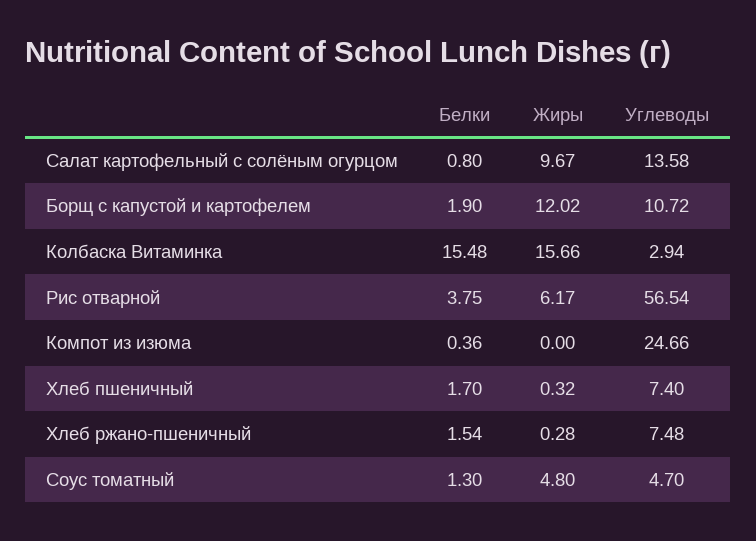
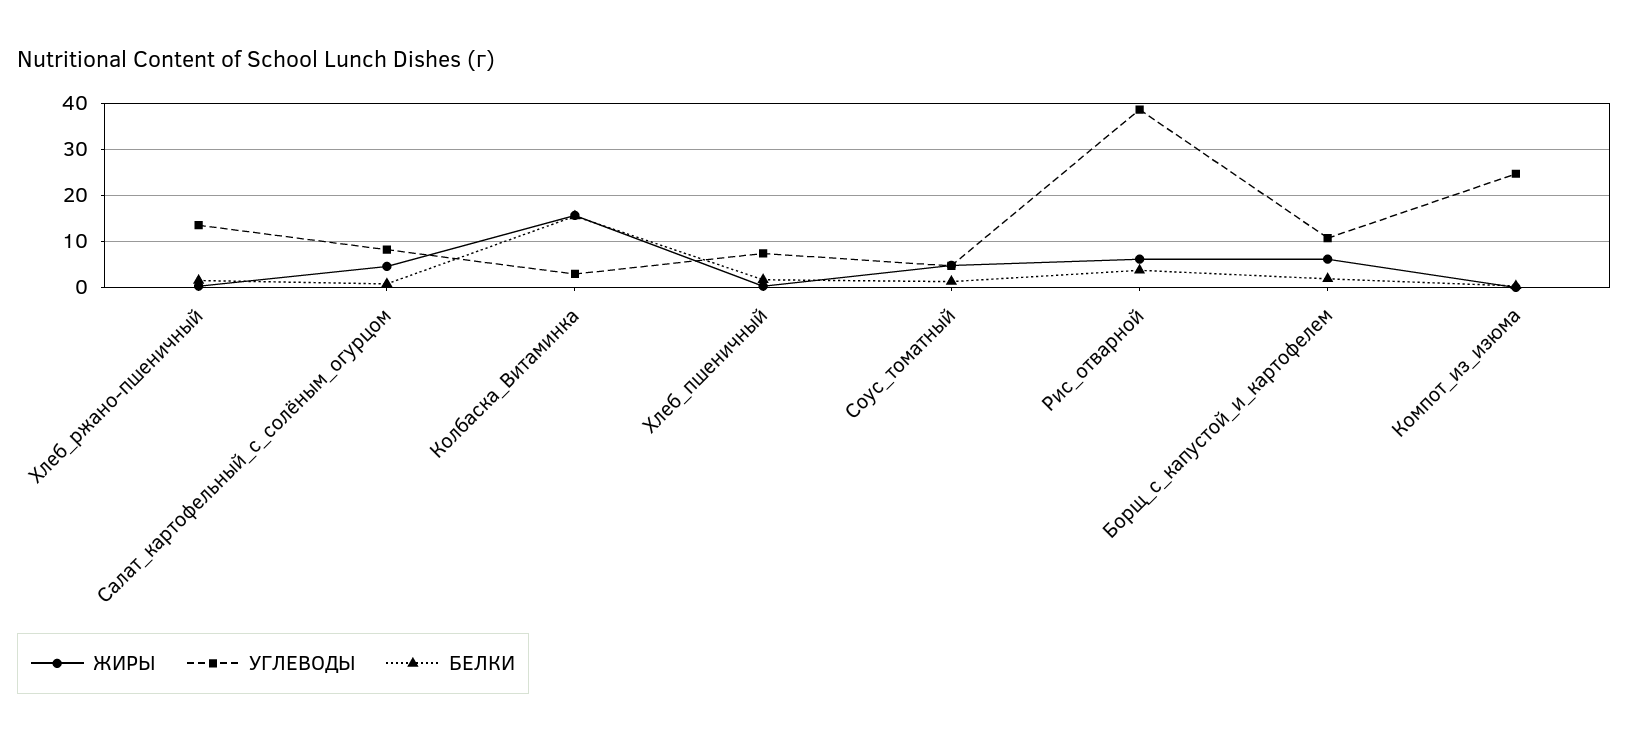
  {
    "Белки": {
      "Салат картофельный с солёным огурцом": 0.8,
      "Борщ с капустой и картофелем": 1.9,
      "Колбаска Витаминка": 15.48,
      "Рис отварной": 3.75,
      "Компот из изюма": 0.36,
      "Хлеб пшеничный": 1.7,
      "Хлеб ржано-пшеничный": 1.54,
      "Соус томатный": 1.3
    },
    "Жиры": {
-     "Салат картофельный с солёным огурцом": 9.67,
+     "Салат картофельный с солёным огурцом": 4,
-     "Борщ с капустой и картофелем": 12.02,
+     "Борщ с капустой и картофелем": 6,
      "Колбаска Витаминка": 15.66,
      "Рис отварной": 6.17,
      "Компот из изюма": 0,
      "Хлеб пшеничный": 0.32,
      "Хлеб ржано-пшеничный": 0.28,
      "Соус томатный": 4.8
    },
    "Углеводы": {
-     "Салат картофельный с солёным огурцом": 13.58,
+     "Салат картофельный с солёным огурцом": 8,
      "Борщ с капустой и картофелем": 10.72,
      "Колбаска Витаминка": 2.94,
-     "Рис отварной": 56.54,
+     "Рис отварной": 38,
      "Компот из изюма": 24.66,
      "Хлеб пшеничный": 7.4,
-     "Хлеб ржано-пшеничный": 7.48,
+     "Хлеб ржано-пшеничный": 14,
      "Соус томатный": 4.7
    }
  }

